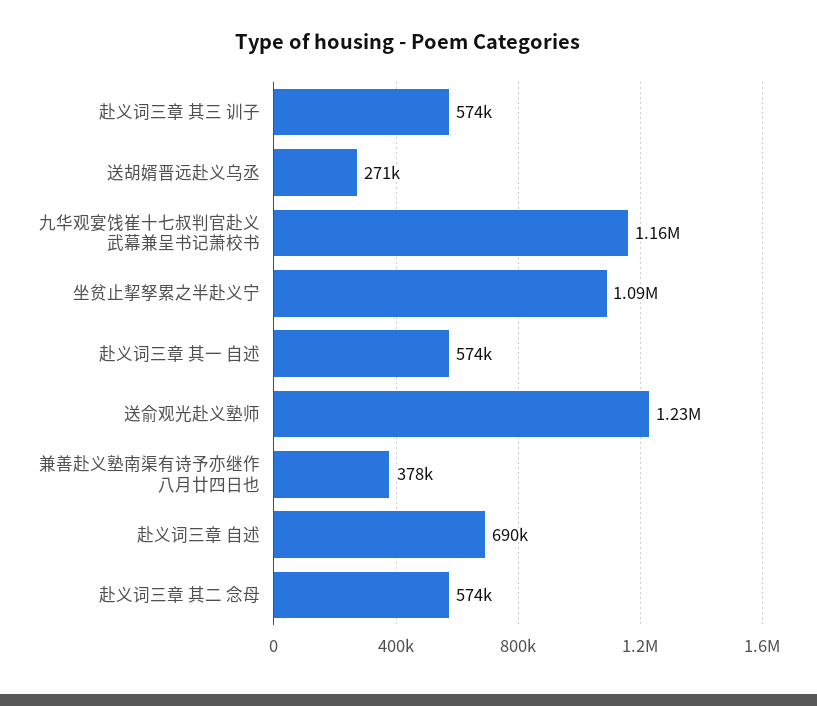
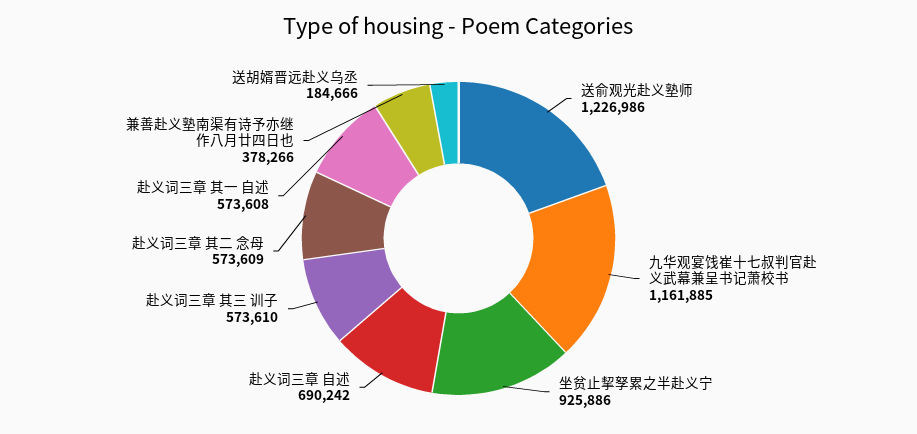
  {
    "赴义词三章 其三 训子": 573610,
-   "送胡婿晋远赴义乌丞": 271000,
+   "送胡婿晋远赴义乌丞": 184666,
    "九华观宴饯崔十七叔判官赴义武幕兼呈书记萧校书": 1161885,
-   "坐贫止挈孥累之半赴义宁": 1090000,
+   "坐贫止挈孥累之半赴义宁": 925886,
    "赴义词三章 其一 自述": 573608,
    "送俞观光赴义塾师": 1226986,
    "兼善赴义塾南渠有诗予亦继作八月廿四日也": 378266,
    "赴义词三章 自述": 690242,
    "赴义词三章 其二 念母": 573609
  }

